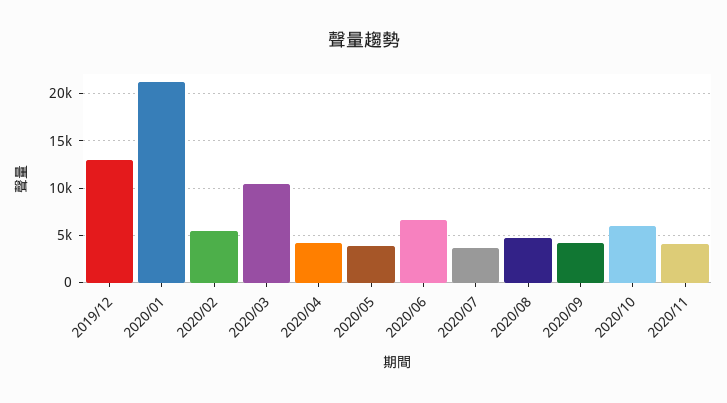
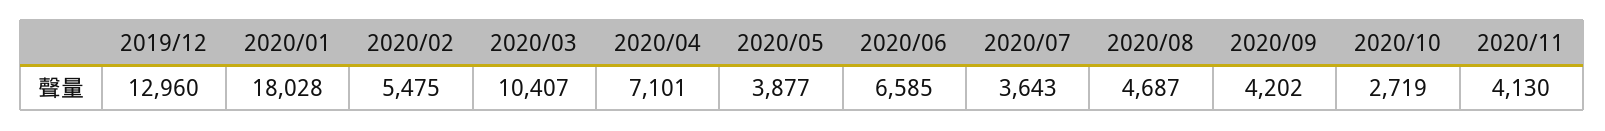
  {
    "2019/12": 12960,
-   "2020/01": 21000,
+   "2020/01": 18028,
    "2020/02": 5475,
    "2020/03": 10407,
-   "2020/04": 4000,
+   "2020/04": 7101,
    "2020/05": 3877,
    "2020/06": 6585,
    "2020/07": 3643,
    "2020/08": 4687,
    "2020/09": 4202,
-   "2020/10": 6000,
+   "2020/10": 2719,
    "2020/11": 4130
  }

